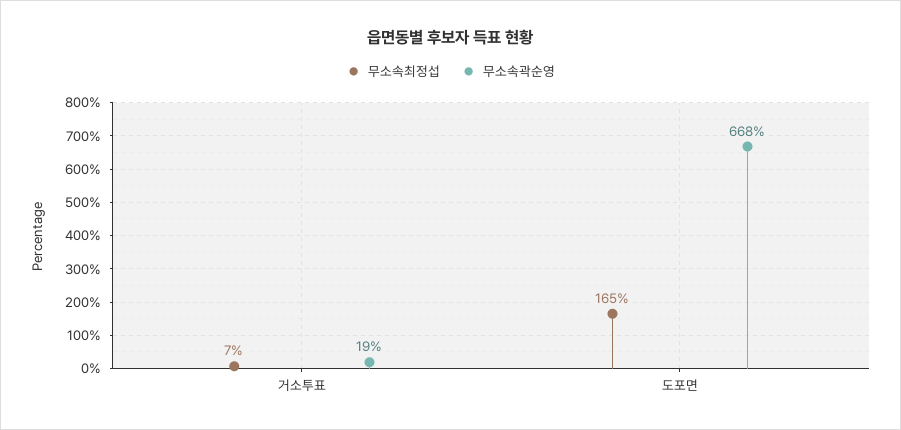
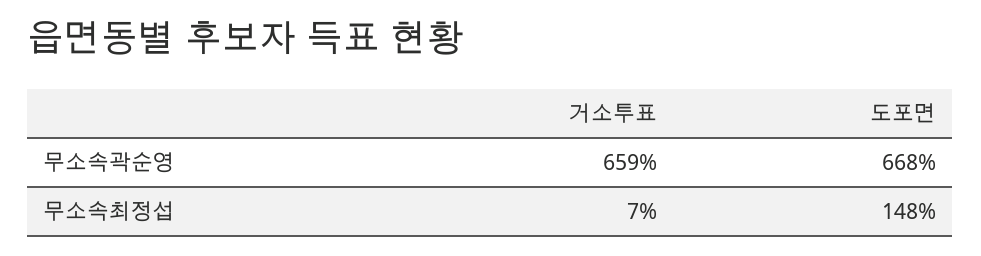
  {
    "무소속최정섭": {
      "거소투표": 7,
-     "도포면": 165
+     "도포면": 148
    },
    "무소속곽순영": {
-     "거소투표": 19,
+     "거소투표": 659,
      "도포면": 668
    }
  }

